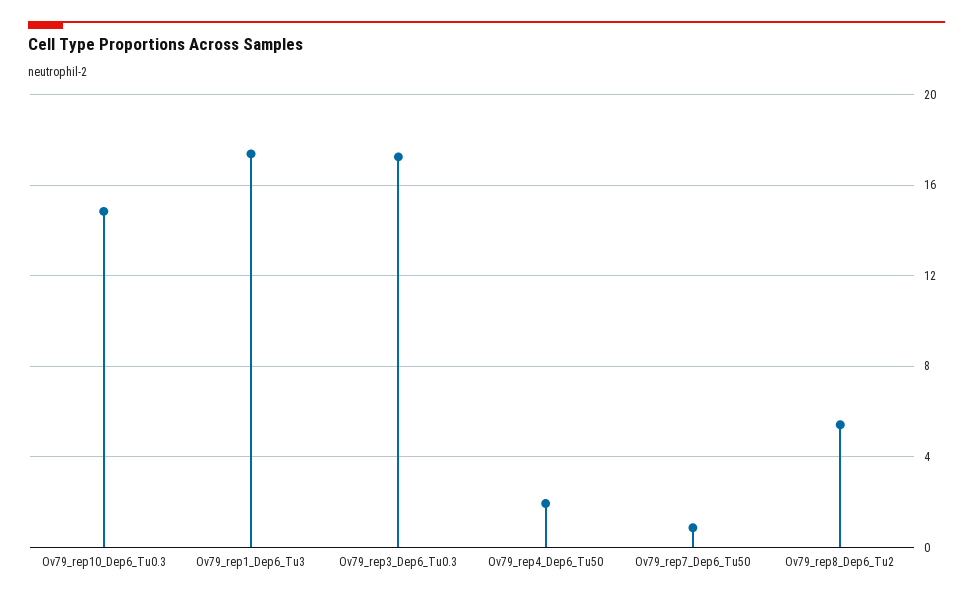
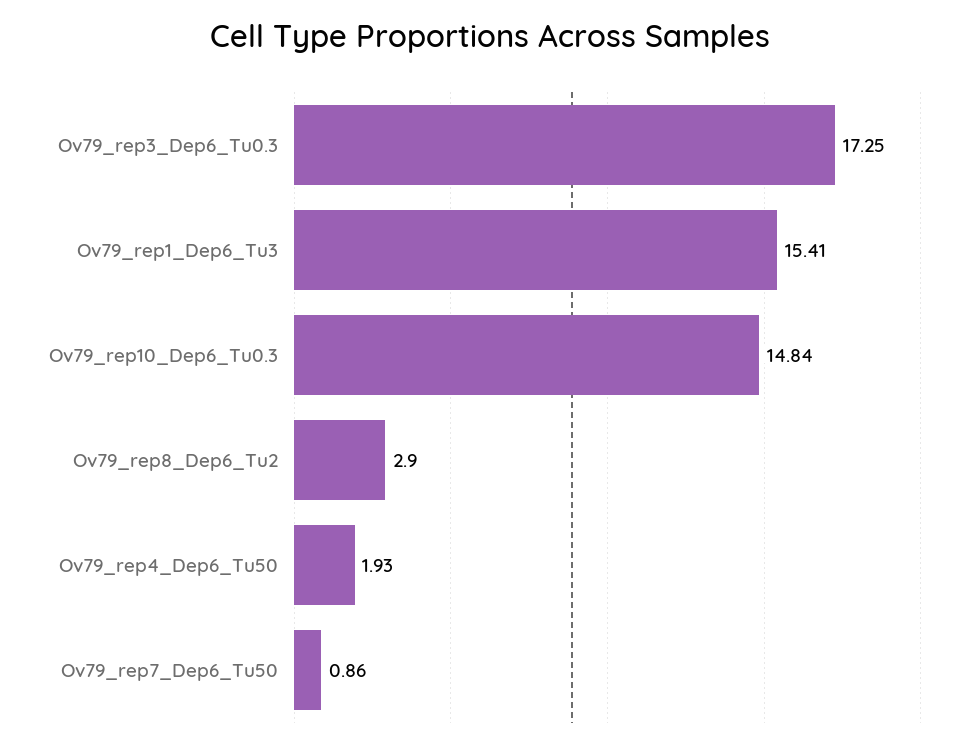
  {
    "Ov79_rep10_Dep6_Tu0.3": 14.84,
-   "Ov79_rep1_Dep6_Tu3": 17.5,
+   "Ov79_rep1_Dep6_Tu3": 15.41,
    "Ov79_rep3_Dep6_Tu0.3": 17.25,
    "Ov79_rep4_Dep6_Tu50": 1.93,
    "Ov79_rep7_Dep6_Tu50": 0.86,
-   "Ov79_rep8_Dep6_Tu2": 5.5
+   "Ov79_rep8_Dep6_Tu2": 2.9
  }

